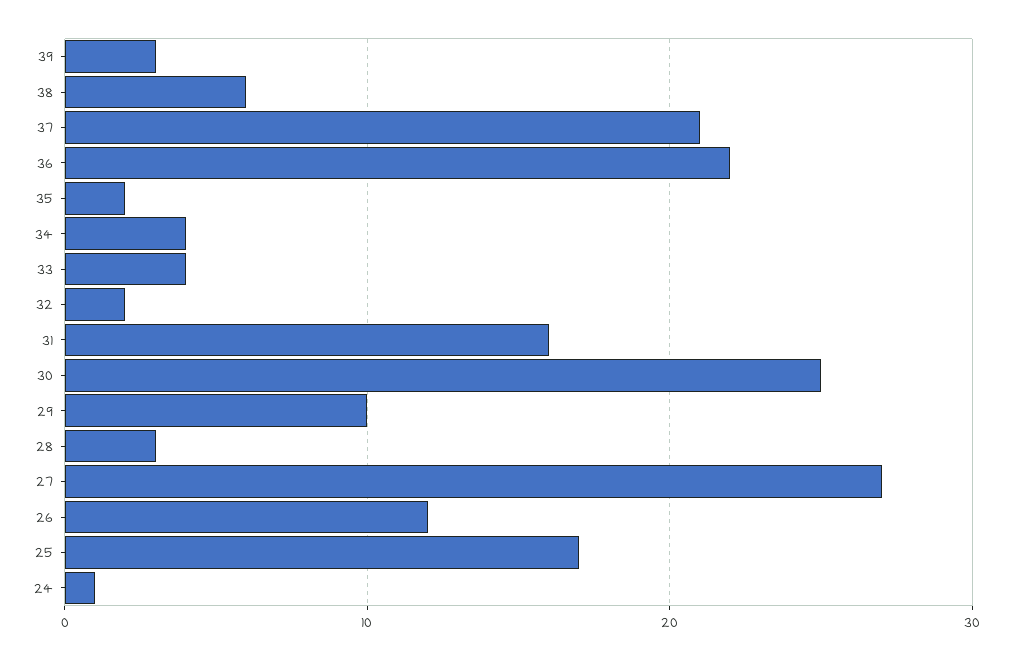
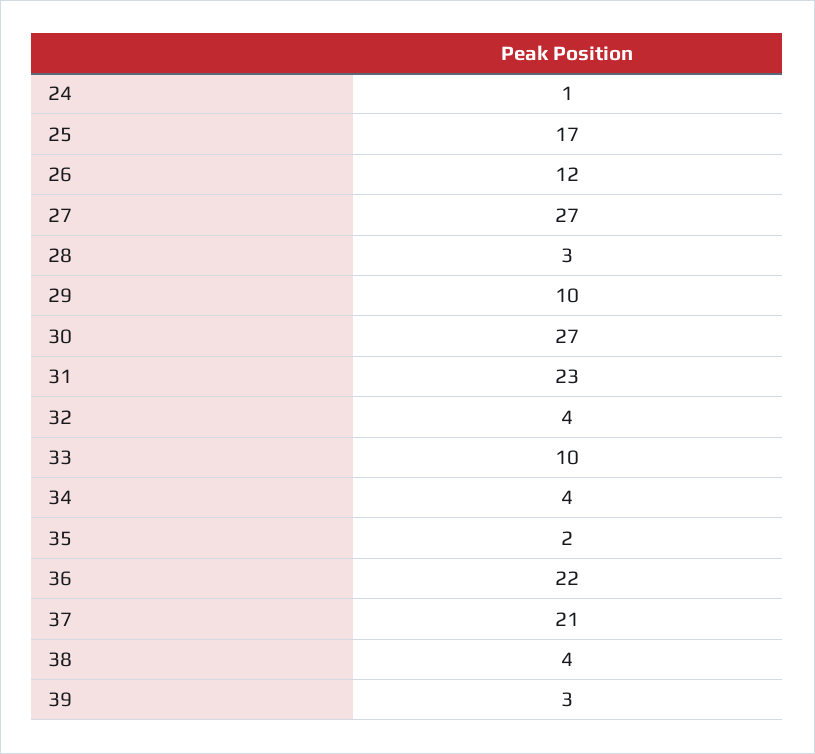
  {
    "39": 3,
-   "38": 6,
+   "38": 4,
    "37": 21,
    "36": 22,
    "35": 2,
    "34": 4,
-   "33": 4,
+   "33": 10,
-   "32": 2,
+   "32": 4,
-   "31": 16,
+   "31": 23,
-   "30": 25,
+   "30": 27,
    "29": 10,
    "28": 3,
    "27": 27,
    "26": 12,
    "25": 17,
    "24": 1
  }

